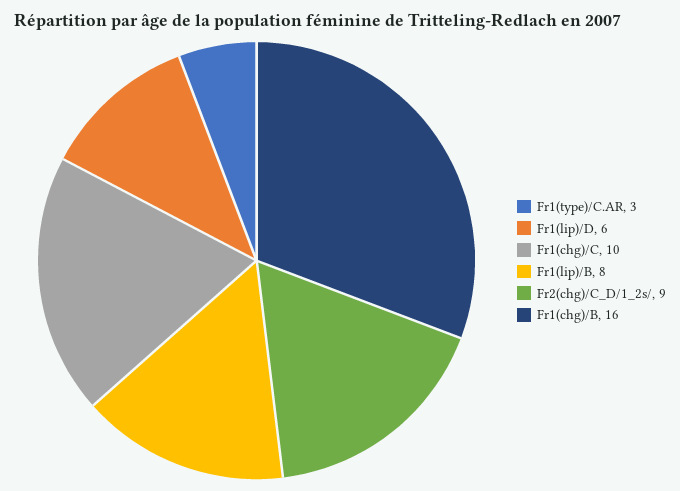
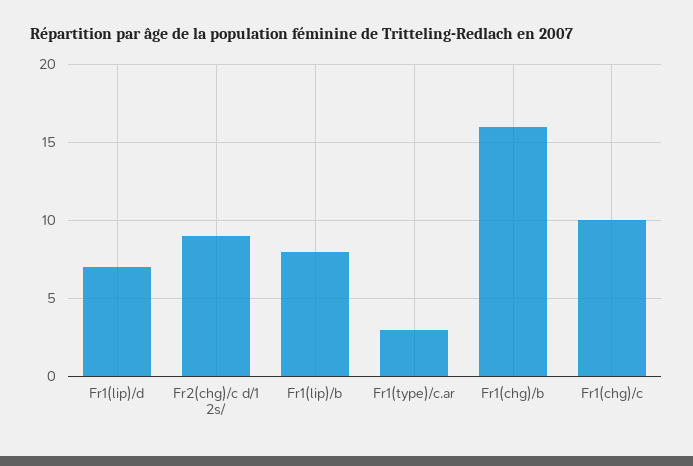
  {
    "Fr1(type)/C.AR": 3,
-   "Fr1(lip)/D": 6,
+   "Fr1(lip)/D": 7,
    "Fr1(chg)/C": 10,
    "Fr1(lip)/B": 8,
    "Fr2(chg)/C_D/1_2s/": 9,
    "Fr1(chg)/B": 16
  }

